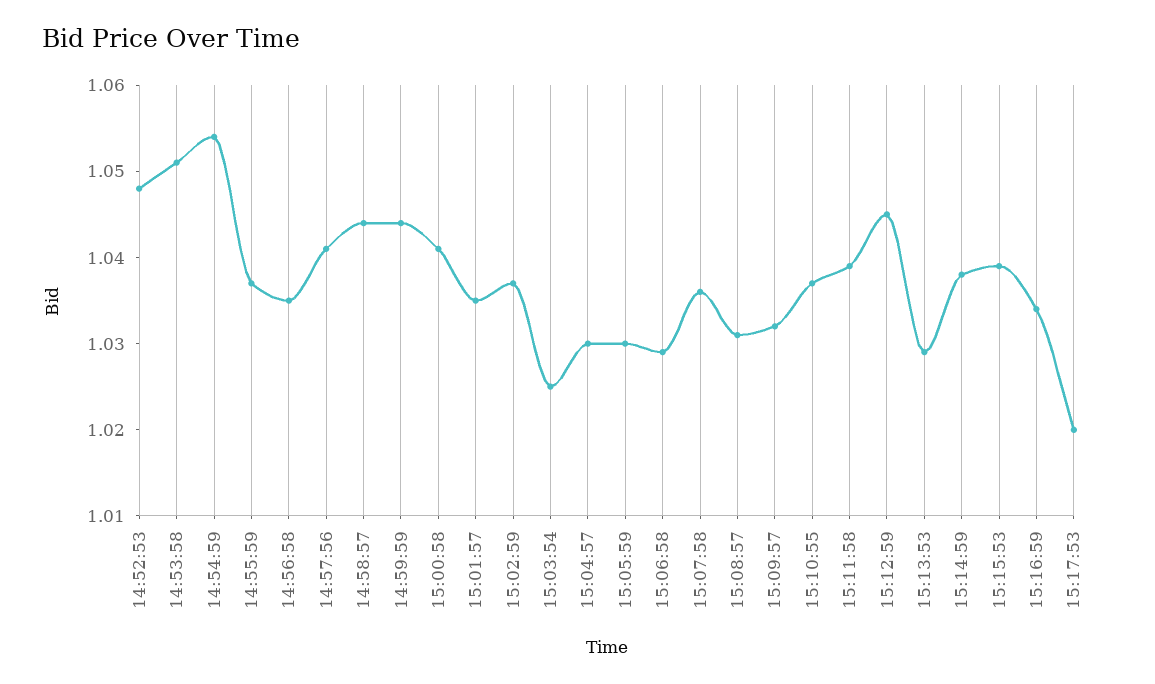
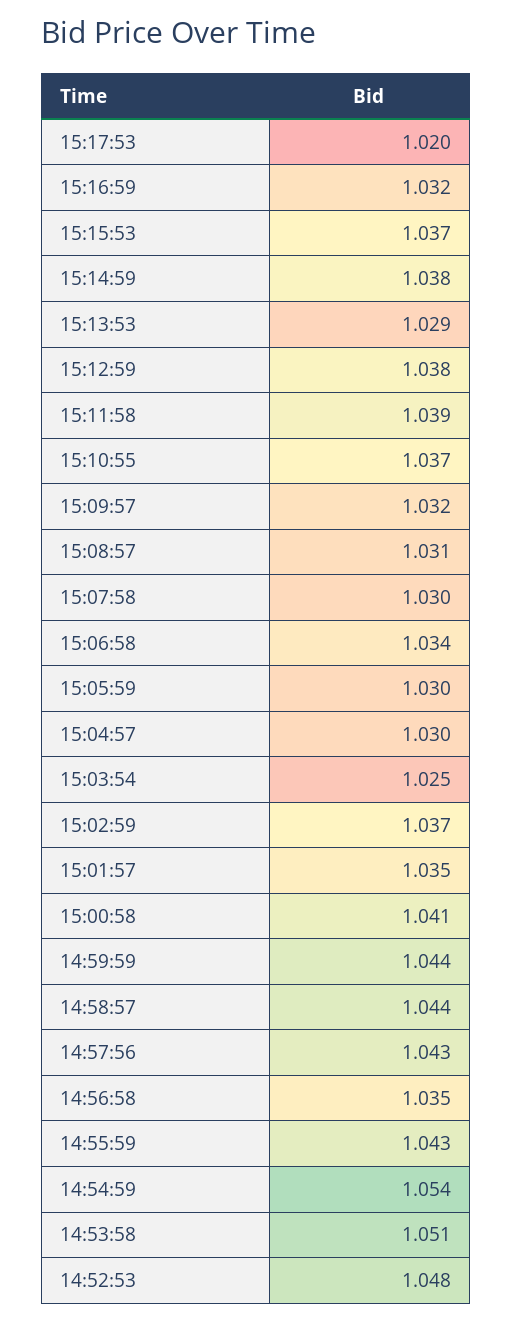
  {
    "14:52:53": 1.048,
    "14:53:58": 1.051,
    "14:54:59": 1.054,
-   "14:55:59": 1.037,
+   "14:55:59": 1.043,
    "14:56:58": 1.035,
-   "14:57:56": 1.041,
+   "14:57:56": 1.043,
    "14:58:57": 1.044,
    "14:59:59": 1.044,
    "15:00:58": 1.041,
    "15:01:57": 1.035,
    "15:02:59": 1.037,
    "15:03:54": 1.025,
    "15:04:57": 1.03,
    "15:05:59": 1.03,
-   "15:06:58": 1.029,
+   "15:06:58": 1.034,
-   "15:07:58": 1.036,
+   "15:07:58": 1.03,
    "15:08:57": 1.031,
    "15:09:57": 1.032,
    "15:10:55": 1.037,
    "15:11:58": 1.039,
-   "15:12:59": 1.045,
+   "15:12:59": 1.038,
    "15:13:53": 1.029,
    "15:14:59": 1.038,
-   "15:15:53": 1.039,
+   "15:15:53": 1.037,
-   "15:16:59": 1.034,
+   "15:16:59": 1.032,
    "15:17:53": 1.02
  }

